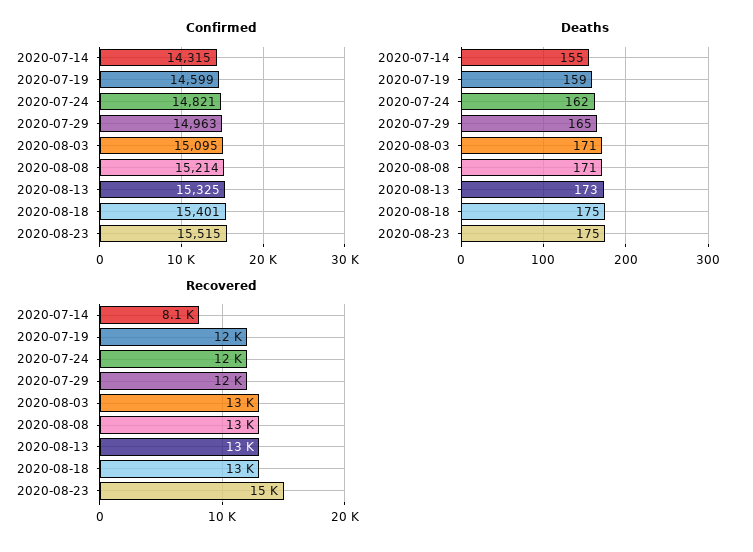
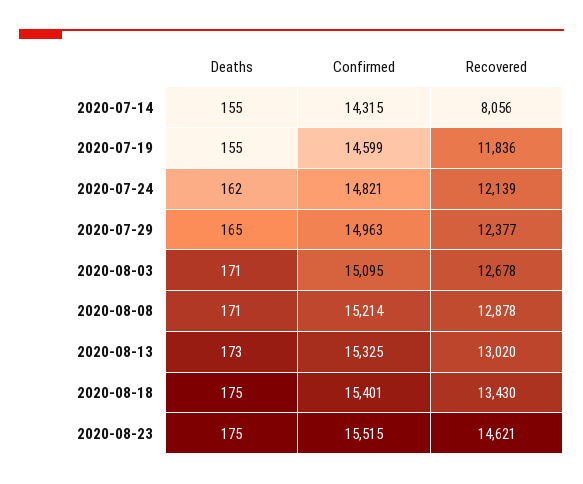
  {
    "Confirmed": {
      "2020-07-14": 14315,
      "2020-07-19": 14599,
      "2020-07-24": 14821,
      "2020-07-29": 14963,
      "2020-08-03": 15095,
      "2020-08-08": 15214,
      "2020-08-13": 15325,
      "2020-08-18": 15401,
      "2020-08-23": 15515
    },
    "Deaths": {
      "2020-07-14": 155,
-     "2020-07-19": 159,
+     "2020-07-19": 155,
      "2020-07-24": 162,
      "2020-07-29": 165,
      "2020-08-03": 171,
      "2020-08-08": 171,
      "2020-08-13": 173,
      "2020-08-18": 175,
      "2020-08-23": 175
    },
    "Recovered": {
      "2020-07-14": 8056,
      "2020-07-19": 11836,
      "2020-07-24": 12139,
      "2020-07-29": 12377,
      "2020-08-03": 12678,
      "2020-08-08": 12878,
      "2020-08-13": 13020,
      "2020-08-18": 13430,
      "2020-08-23": 14621
    }
  }

